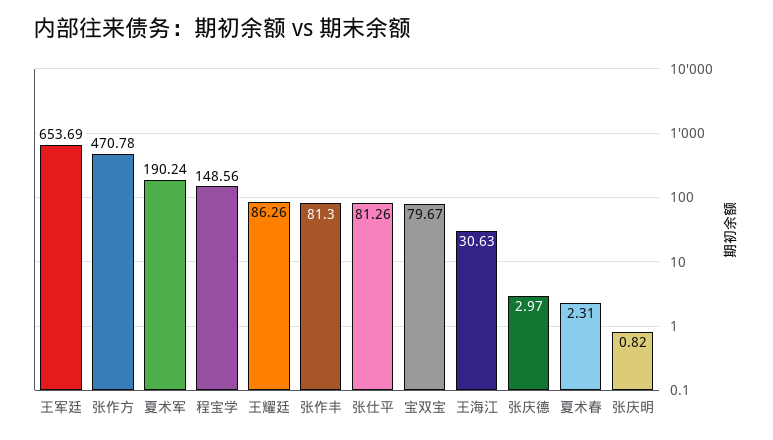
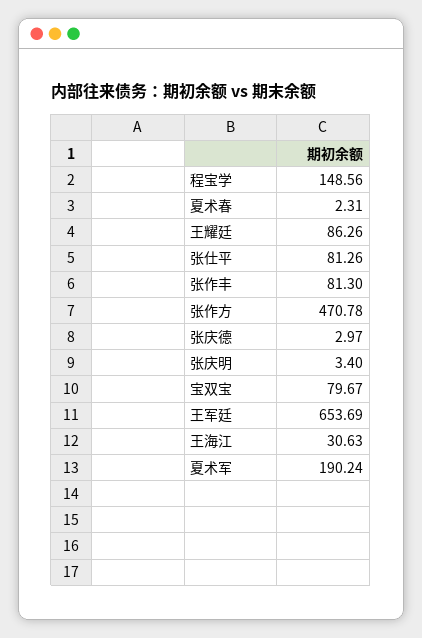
  {
    "王军廷": 653.69,
    "张作方": 470.78,
    "夏术军": 190.24,
    "程宝学": 148.56,
    "王耀廷": 86.26,
    "张作丰": 81.3,
    "张仕平": 81.26,
    "宝双宝": 79.67,
    "王海江": 30.63,
    "张庆德": 2.97,
    "夏术春": 2.31,
-   "张庆明": 0.82
+   "张庆明": 3.4
  }

